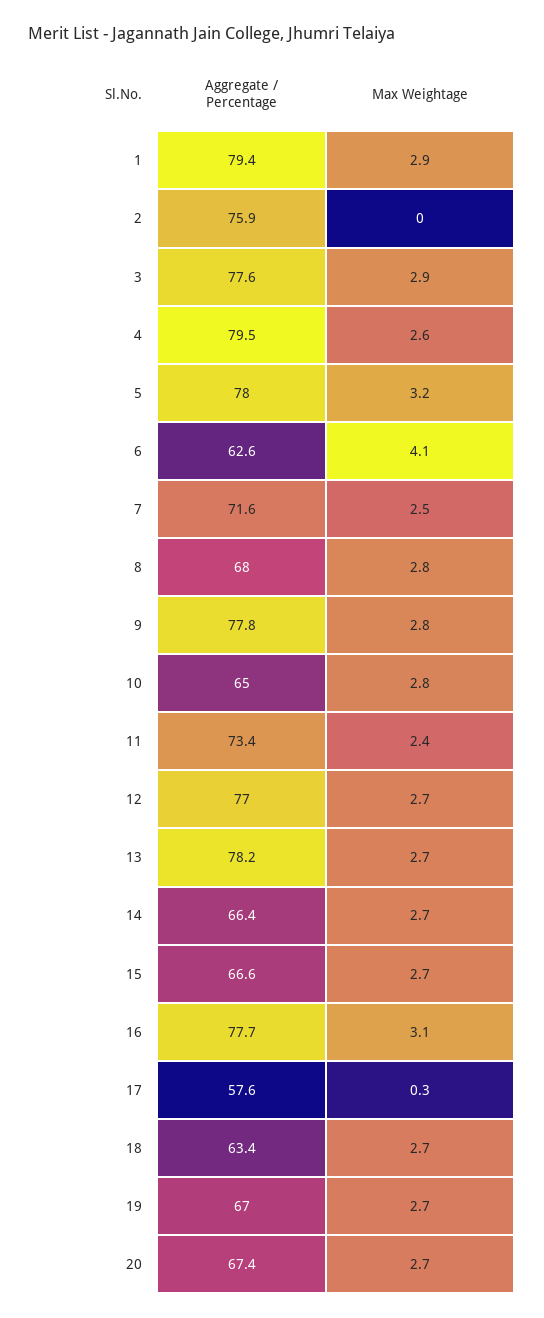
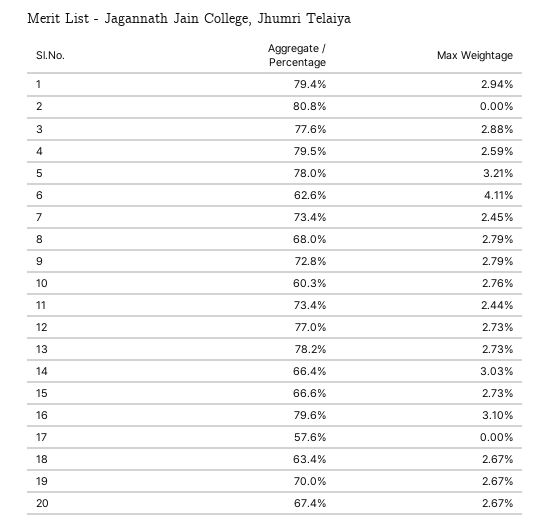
  {
    "Aggregate / Percentage": {
      "1": 79.4,
-     "2": 75.9,
+     "2": 80.8,
      "3": 77.6,
      "4": 79.5,
      "5": 78,
      "6": 62.6,
-     "7": 71.6,
+     "7": 73.4,
      "8": 68,
-     "9": 77.8,
+     "9": 72.8,
-     "10": 65,
+     "10": 60.3,
      "11": 73.4,
      "12": 77,
      "13": 78.2,
      "14": 66.4,
      "15": 66.6,
-     "16": 77.7,
+     "16": 79.6,
      "17": 57.6,
      "18": 63.4,
-     "19": 67,
+     "19": 70,
      "20": 67.4
    },
    "Max Weightage": {
      "1": 2.94,
      "2": 0,
      "3": 2.88,
      "4": 2.59,
      "5": 3.21,
      "6": 4.11,
      "7": 2.45,
      "8": 2.79,
      "9": 2.79,
      "10": 2.76,
      "11": 2.44,
      "12": 2.73,
      "13": 2.73,
-     "14": 2.7,
+     "14": 3.03,
      "15": 2.73,
      "16": 3.1,
-     "17": 0.3,
+     "17": 0,
      "18": 2.67,
      "19": 2.67,
      "20": 2.67
    }
  }

